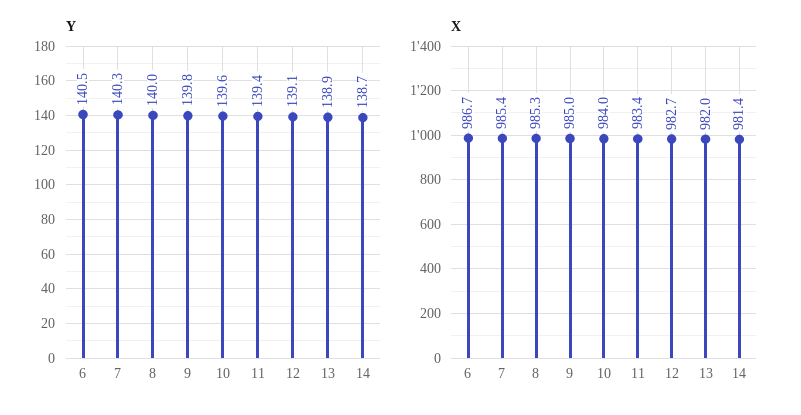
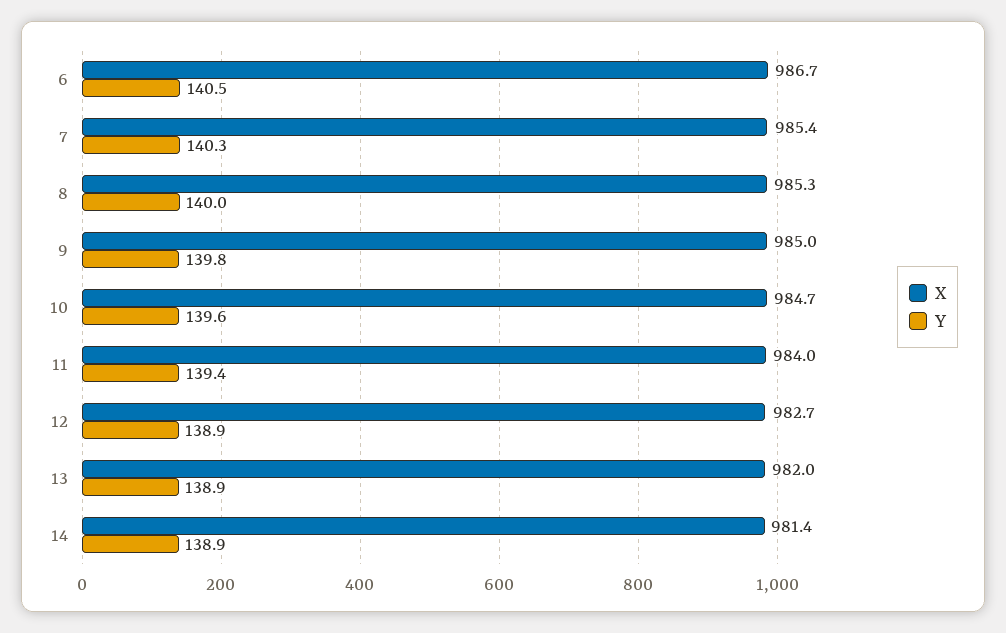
  {
    "Y": {
      "6": 140.5,
      "7": 140.3,
      "8": 140,
      "9": 139.8,
      "10": 139.6,
      "11": 139.4,
-     "12": 139.1,
+     "12": 138.9,
      "13": 138.9,
-     "14": 138.7
+     "14": 138.9
    },
    "X": {
      "6": 986.7,
      "7": 985.4,
      "8": 985.3,
      "9": 985,
-     "10": 984,
+     "10": 984.7,
-     "11": 983.4,
+     "11": 984,
      "12": 982.7,
      "13": 982,
      "14": 981.4
    }
  }

